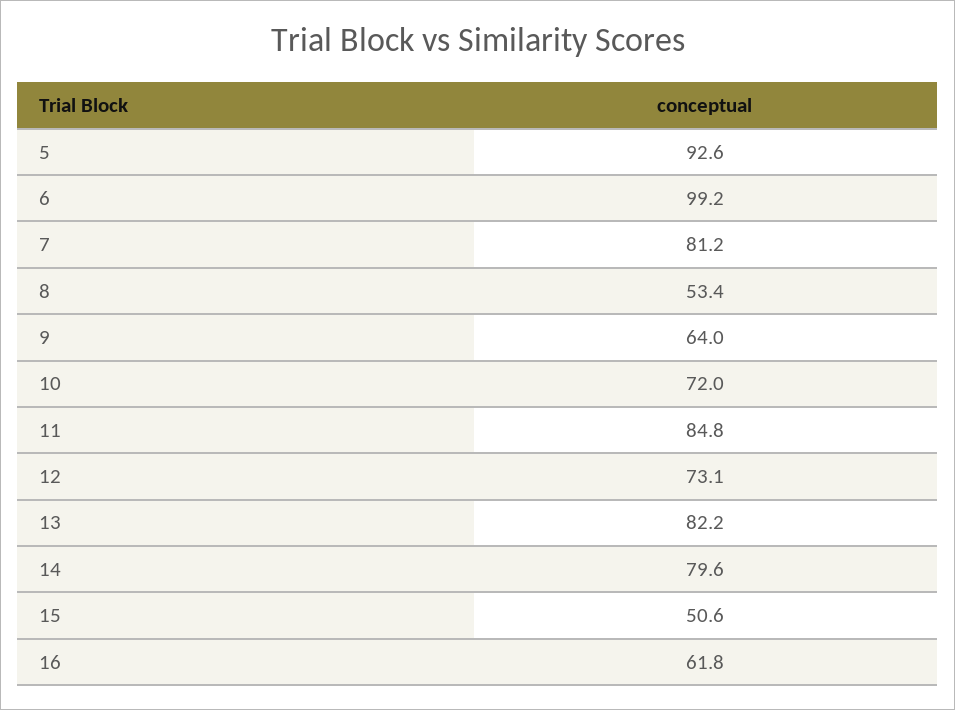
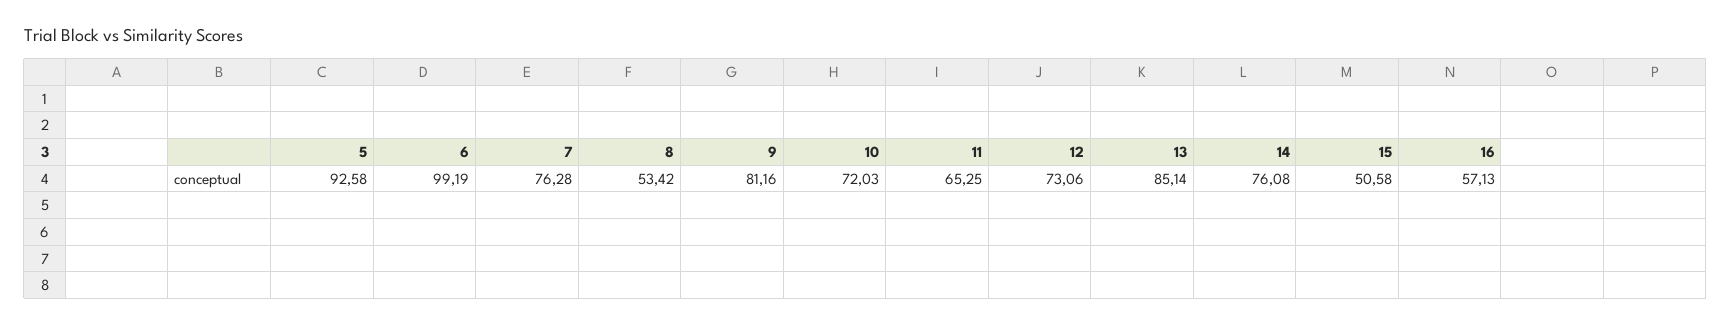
  {
    "5": 92.58,
    "6": 99.19,
-   "7": 81.2,
+   "7": 76.28,
    "8": 53.42,
-   "9": 64,
+   "9": 81.16,
    "10": 72.03,
-   "11": 84.8,
+   "11": 65.25,
    "12": 73.06,
-   "13": 82.2,
+   "13": 85.14,
-   "14": 79.6,
+   "14": 76.08,
    "15": 50.58,
-   "16": 61.8
+   "16": 57.13
  }

